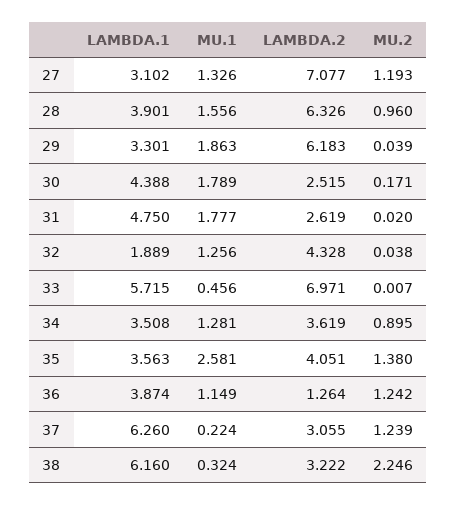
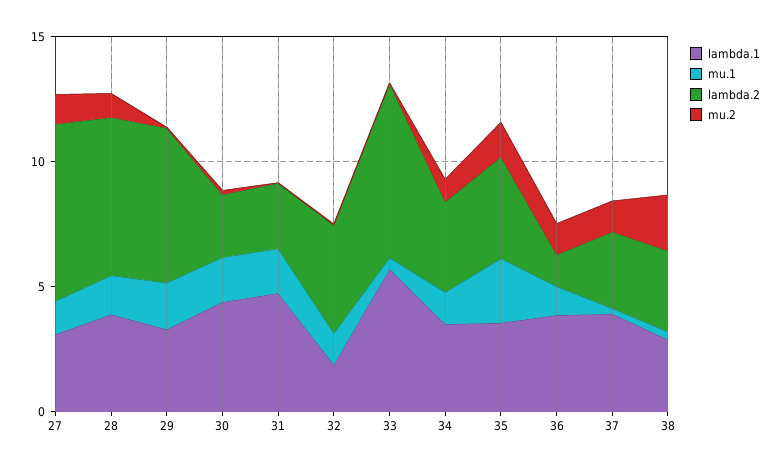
  {
    "LAMBDA.1": {
      "27": 3.102,
      "28": 3.901,
      "29": 3.301,
      "30": 4.388,
      "31": 4.75,
      "32": 1.889,
      "33": 5.715,
      "34": 3.508,
      "35": 3.563,
      "36": 3.874,
-     "37": 6.26,
+     "37": 4,
-     "38": 6.16
+     "38": 3
    },
    "MU.1": {
      "27": 1.326,
      "28": 1.556,
      "29": 1.863,
      "30": 1.789,
      "31": 1.777,
      "32": 1.256,
      "33": 0.456,
      "34": 1.281,
      "35": 2.581,
      "36": 1.149,
      "37": 0.224,
      "38": 0.324
    },
    "LAMBDA.2": {
      "27": 7.077,
      "28": 6.326,
      "29": 6.183,
      "30": 2.515,
      "31": 2.619,
      "32": 4.328,
      "33": 6.971,
      "34": 3.619,
      "35": 4.051,
      "36": 1.264,
      "37": 3.055,
      "38": 3.222
    },
    "MU.2": {
      "27": 1.193,
      "28": 0.96,
      "29": 0.039,
      "30": 0.171,
      "31": 0.02,
      "32": 0.038,
      "33": 0.007,
      "34": 0.895,
      "35": 1.38,
      "36": 1.242,
      "37": 1.239,
      "38": 2.246
    }
  }

